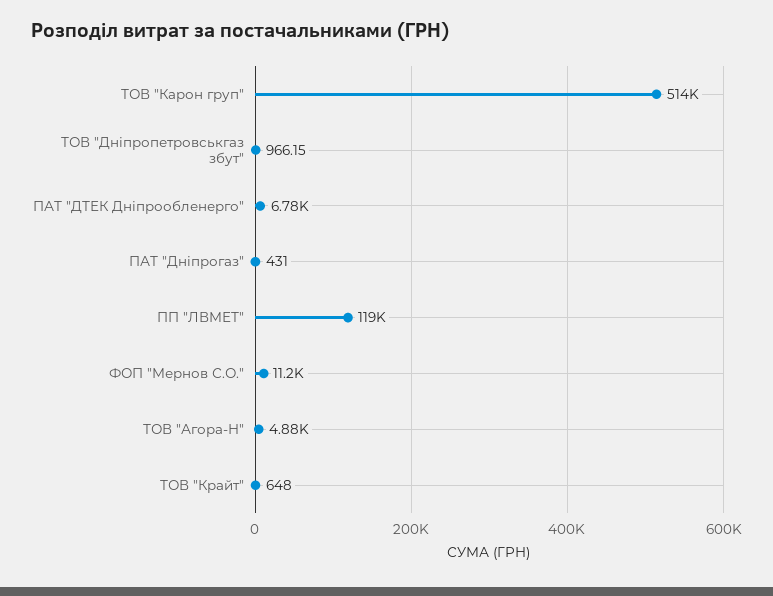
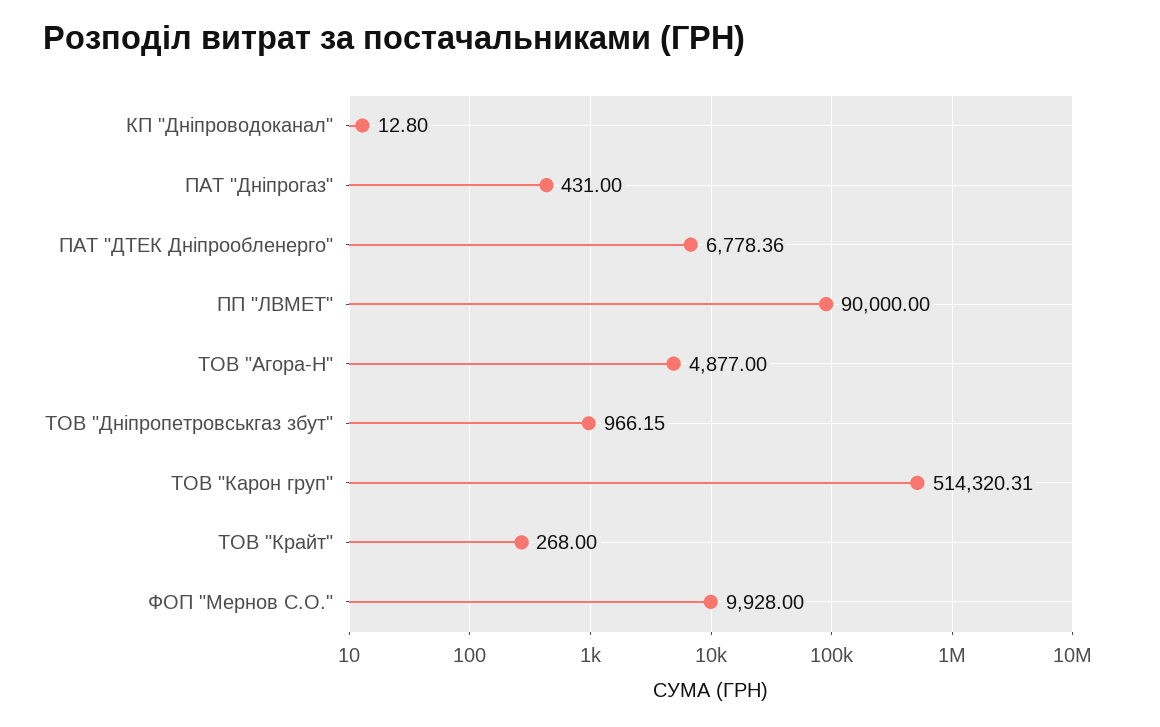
  {
    "ТОВ \"Карон груп\"": 514320.31,
    "ТОВ \"Дніпропетровськгаз збут\"": 966.15,
    "ПАТ \"ДТЕК Дніпрообленерго\"": 6778.36,
    "ПАТ \"Дніпрогаз\"": 431,
-   "ПП \"ЛВМЕТ\"": 119000,
+   "ПП \"ЛВМЕТ\"": 90000,
-   "ФОП \"Мернов С.О.\"": 11200,
+   "ФОП \"Мернов С.О.\"": 9928,
    "ТОВ \"Агора-Н\"": 4877,
-   "ТОВ \"Крайт\"": 648
+   "ТОВ \"Крайт\"": 268,
+   "КП \"Дніпроводоканал\"": 12.8
  }

